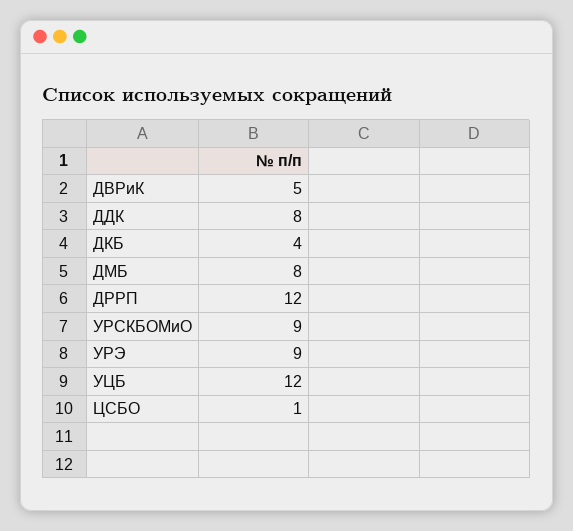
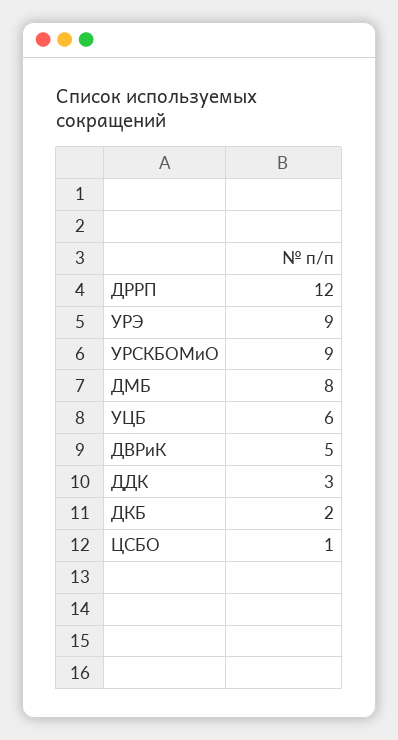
  {
    "ДВРиК": 5,
-   "ДДК": 8,
+   "ДДК": 3,
-   "ДКБ": 4,
+   "ДКБ": 2,
    "ДМБ": 8,
    "ДРРП": 12,
    "УРСКБОМиО": 9,
    "УРЭ": 9,
-   "УЦБ": 12,
+   "УЦБ": 6,
    "ЦСБО": 1
  }

